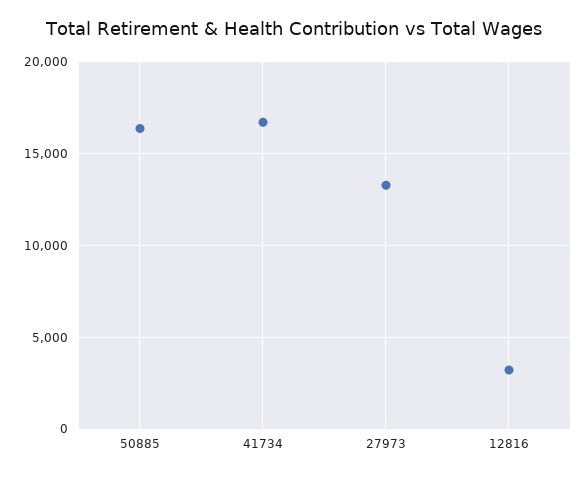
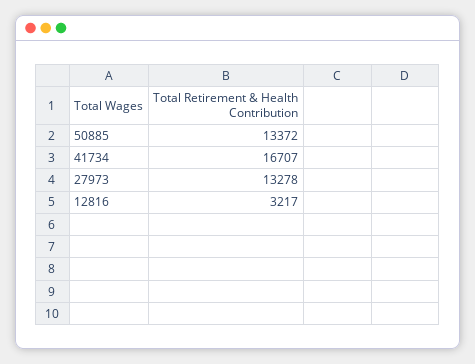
  {
-   "50885": 16500,
+   "50885": 13372,
    "41734": 16707,
    "27973": 13278,
    "12816": 3217
  }

